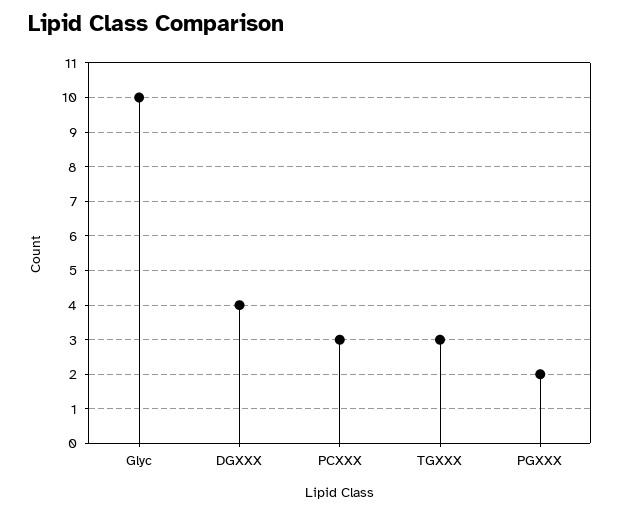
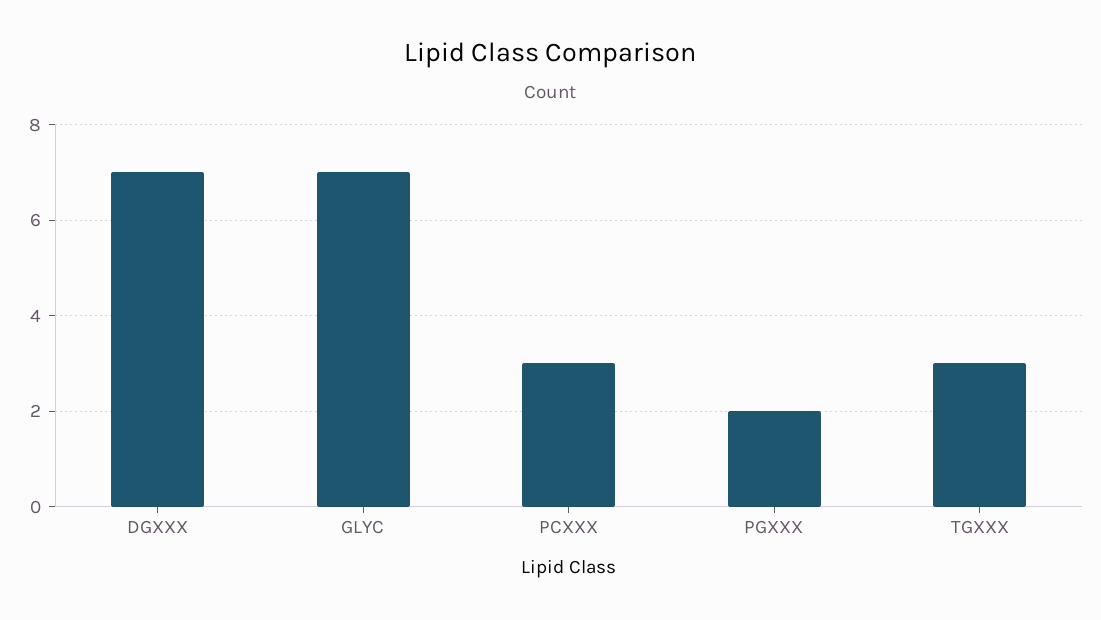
  {
-   "Glyc": 10,
+   "Glyc": 7,
-   "DGXXX": 4,
+   "DGXXX": 7,
    "PCXXX": 3,
    "TGXXX": 3,
    "PGXXX": 2
  }

